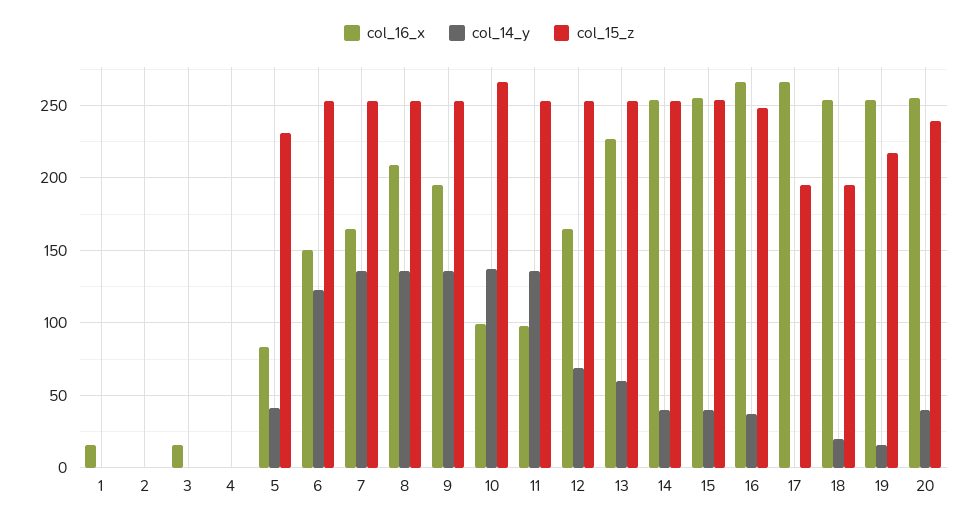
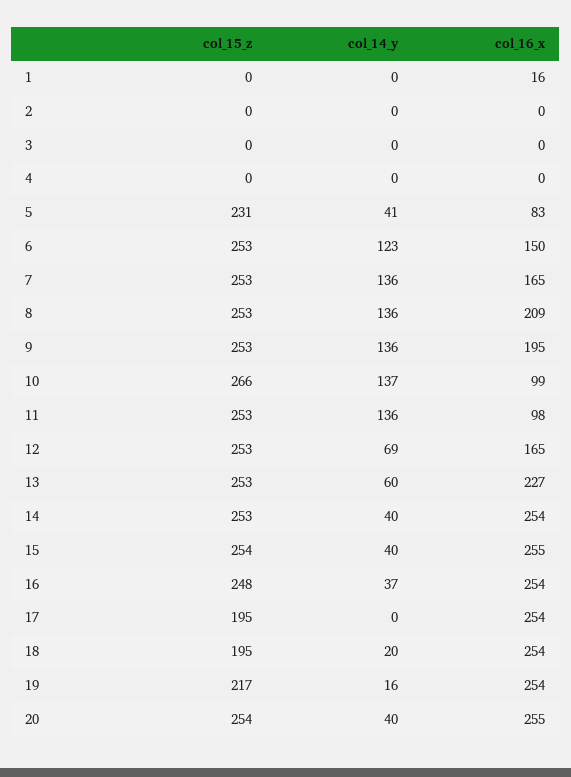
  {
    "col_16_x": {
      "1": 16,
      "2": 0,
-     "3": 15,
+     "3": 0,
      "4": 0,
      "5": 83,
      "6": 150,
      "7": 165,
      "8": 209,
      "9": 195,
      "10": 99,
      "11": 98,
      "12": 165,
      "13": 227,
      "14": 254,
      "15": 255,
-     "16": 265,
+     "16": 254,
-     "17": 265,
+     "17": 254,
      "18": 254,
      "19": 254,
      "20": 255
    },
    "col_14_y": {
      "1": 0,
      "2": 0,
      "3": 0,
      "4": 0,
      "5": 41,
      "6": 123,
      "7": 136,
      "8": 136,
      "9": 136,
      "10": 137,
      "11": 136,
      "12": 69,
      "13": 60,
      "14": 40,
      "15": 40,
      "16": 37,
      "17": 0,
      "18": 20,
      "19": 16,
      "20": 40
    },
    "col_15_z": {
      "1": 0,
      "2": 0,
      "3": 0,
      "4": 0,
      "5": 231,
      "6": 253,
      "7": 253,
      "8": 253,
      "9": 253,
      "10": 266,
      "11": 253,
      "12": 253,
      "13": 253,
      "14": 253,
      "15": 254,
      "16": 248,
      "17": 195,
      "18": 195,
      "19": 217,
-     "20": 240
+     "20": 254
    }
  }

